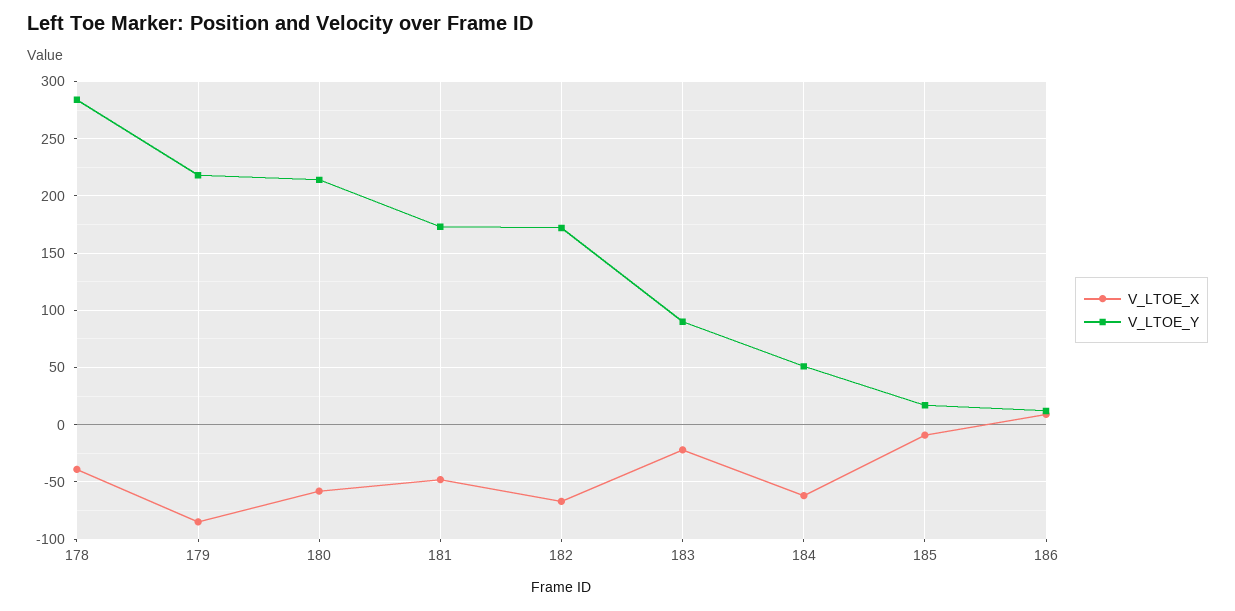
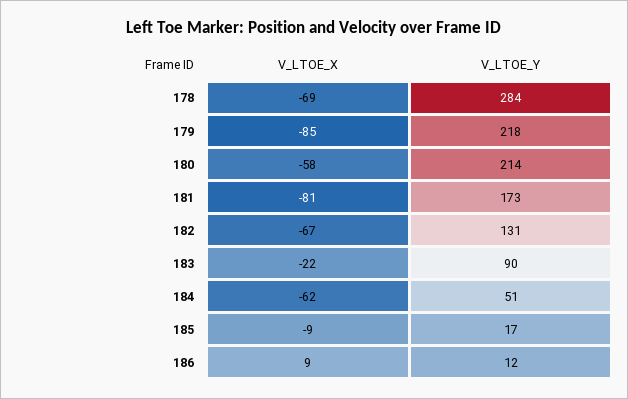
  {
    "V_LTOE_X": {
-     "178": -40,
+     "178": -69,
      "179": -85,
      "180": -58,
-     "181": -50,
+     "181": -81,
      "182": -67,
      "183": -22,
      "184": -62,
      "185": -9,
      "186": 9
    },
    "V_LTOE_Y": {
      "178": 284,
      "179": 218,
      "180": 214,
      "181": 173,
-     "182": 170,
+     "182": 131,
      "183": 90,
      "184": 51,
      "185": 17,
      "186": 12
    }
  }

